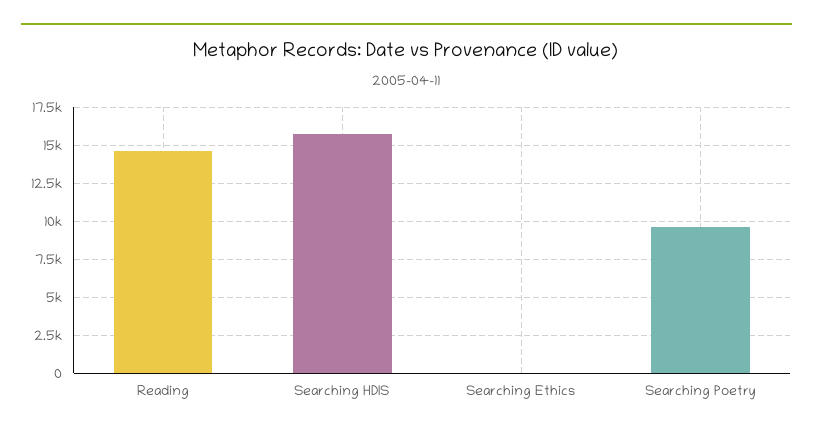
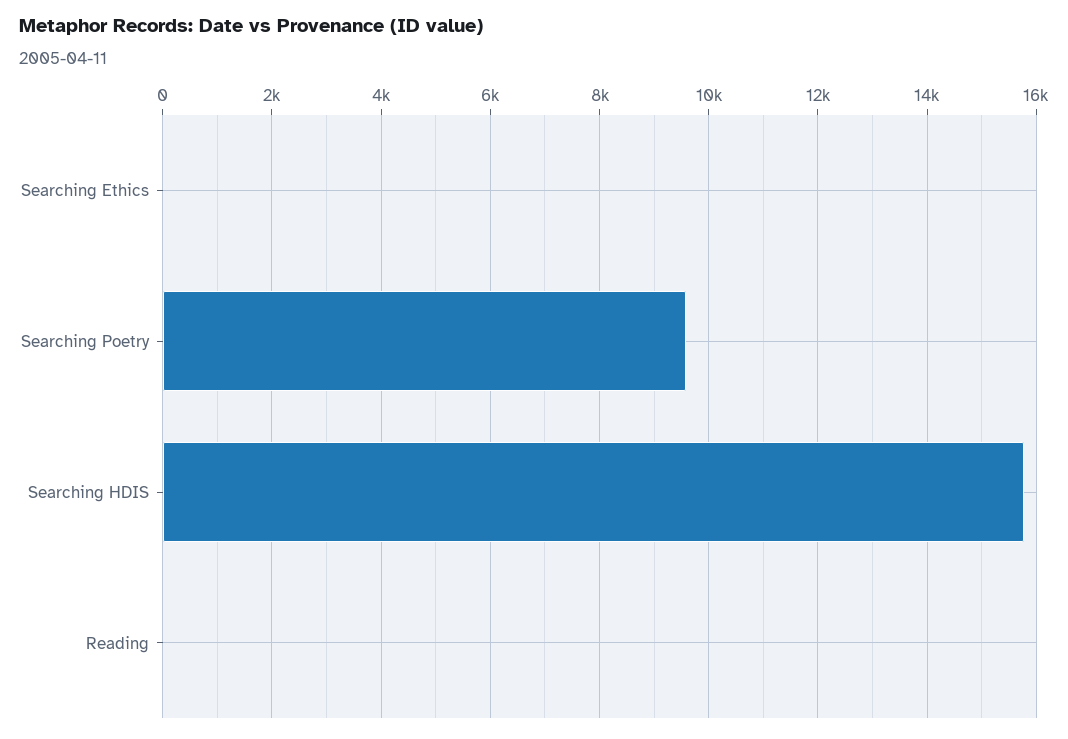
  {
-   "Reading": 14500,
+   "Reading": 0,
    "Searching HDIS": 15800,
    "Searching Ethics": 0,
    "Searching Poetry": 9600
  }

